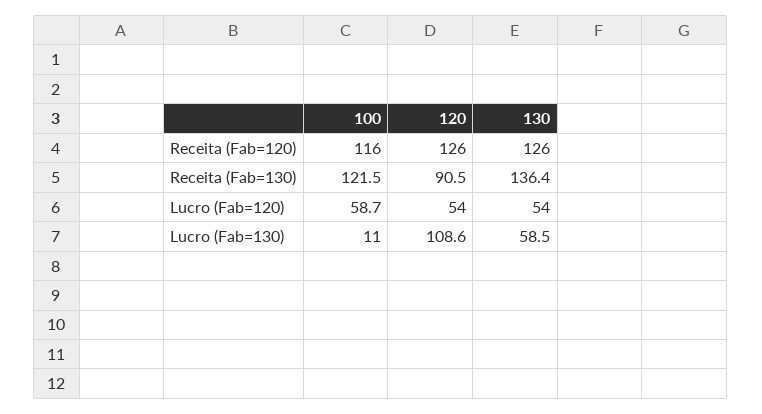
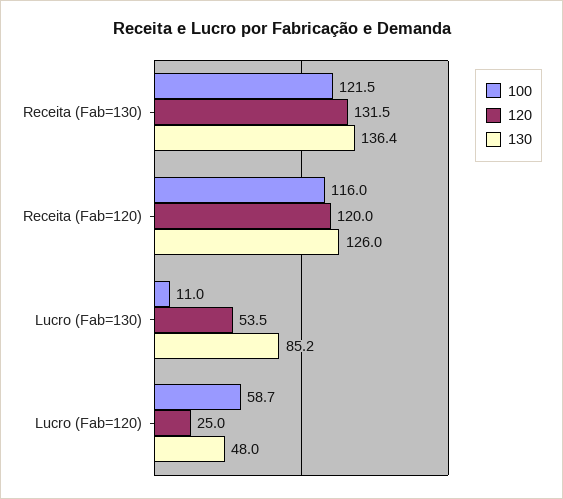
  {
    "100": {
      "Receita (Fab=120)": 116,
      "Receita (Fab=130)": 121.5,
      "Lucro (Fab=120)": 58.7,
      "Lucro (Fab=130)": 11
    },
    "120": {
-     "Receita (Fab=120)": 126,
+     "Receita (Fab=120)": 120,
-     "Receita (Fab=130)": 90.5,
+     "Receita (Fab=130)": 131.5,
-     "Lucro (Fab=120)": 54,
+     "Lucro (Fab=120)": 25,
-     "Lucro (Fab=130)": 108.6
+     "Lucro (Fab=130)": 53.5
    },
    "130": {
      "Receita (Fab=120)": 126,
      "Receita (Fab=130)": 136.4,
-     "Lucro (Fab=120)": 54,
+     "Lucro (Fab=120)": 48,
-     "Lucro (Fab=130)": 58.5
+     "Lucro (Fab=130)": 85.2
    }
  }

